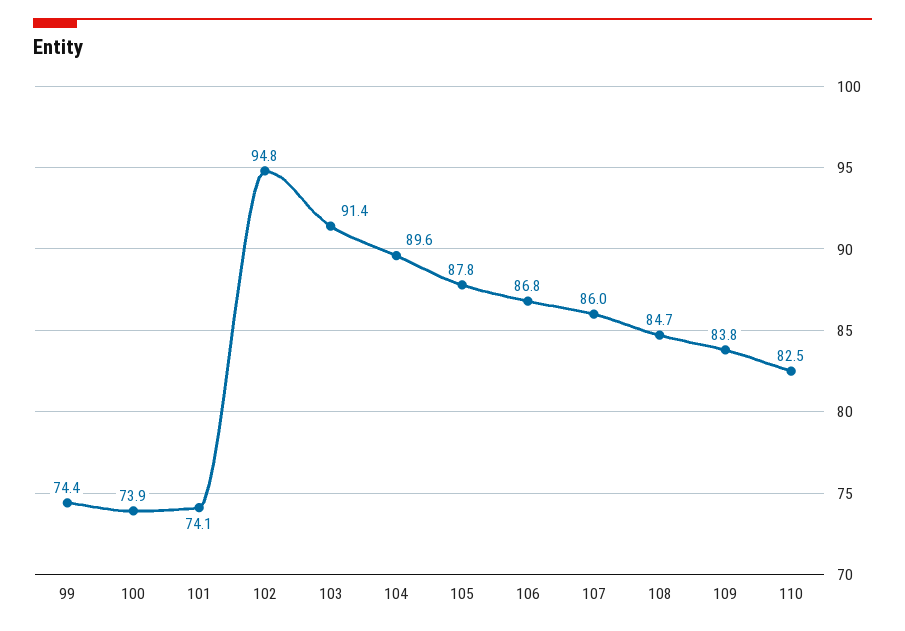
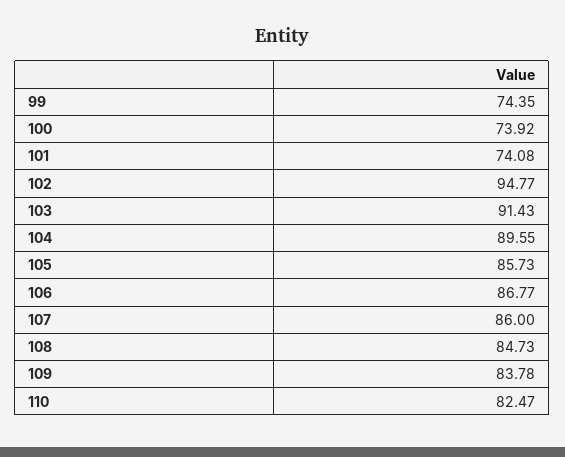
  {
    "99": 74.35,
    "100": 73.92,
    "101": 74.08,
    "102": 94.77,
    "103": 91.43,
    "104": 89.55,
-   "105": 87.8,
+   "105": 85.73,
    "106": 86.77,
    "107": 86,
    "108": 84.73,
    "109": 83.78,
    "110": 82.47
  }

